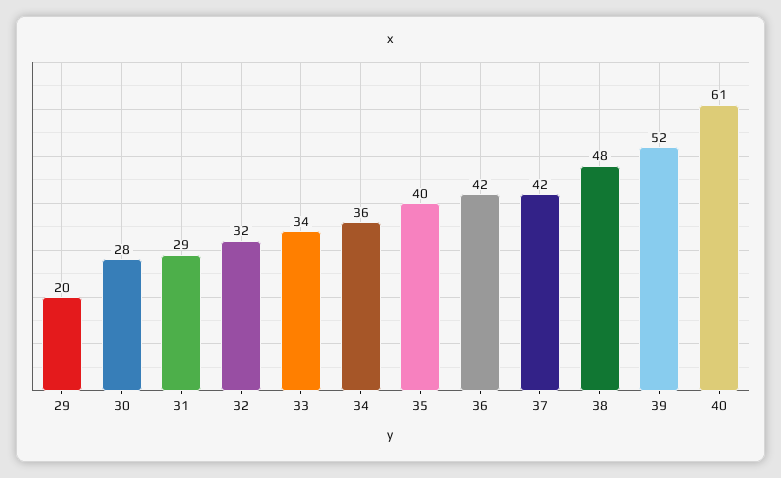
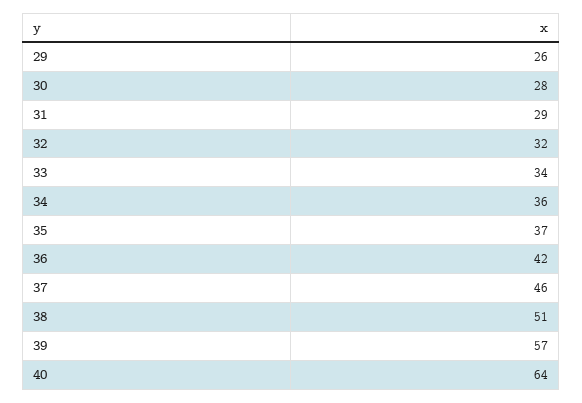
  {
-   "29": 20,
+   "29": 26,
    "30": 28,
    "31": 29,
    "32": 32,
    "33": 34,
    "34": 36,
-   "35": 40,
+   "35": 37,
    "36": 42,
-   "37": 42,
+   "37": 46,
-   "38": 48,
+   "38": 51,
-   "39": 52,
+   "39": 57,
-   "40": 61
+   "40": 64
  }

